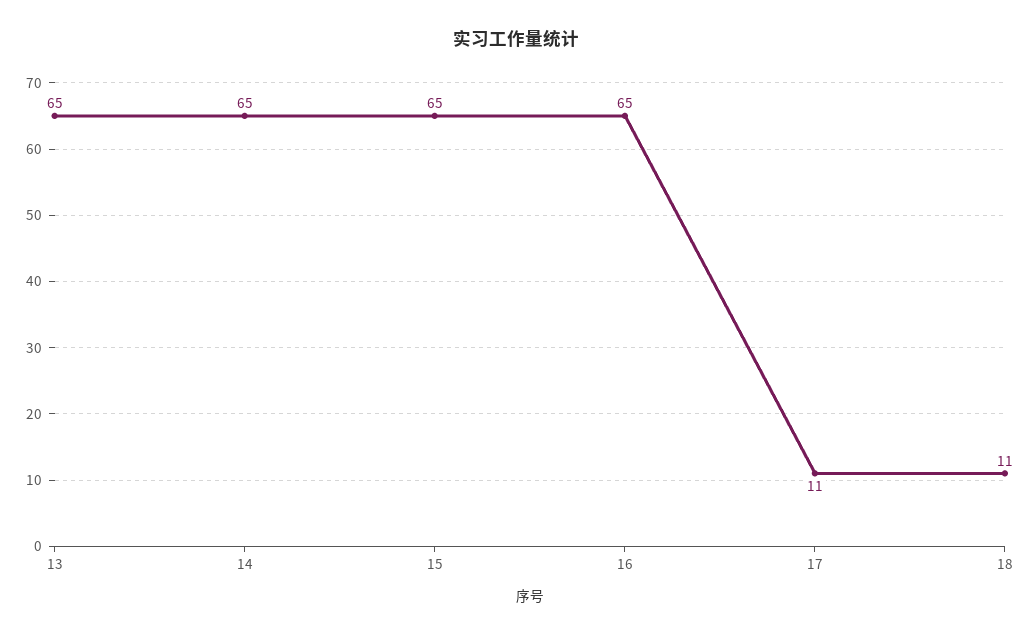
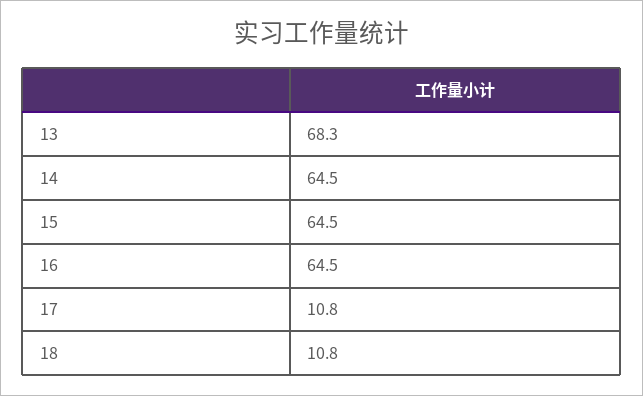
  {
-   "13": 65,
+   "13": 68.3,
    "14": 64.5,
    "15": 64.5,
    "16": 64.5,
    "17": 10.8,
    "18": 10.8
  }

